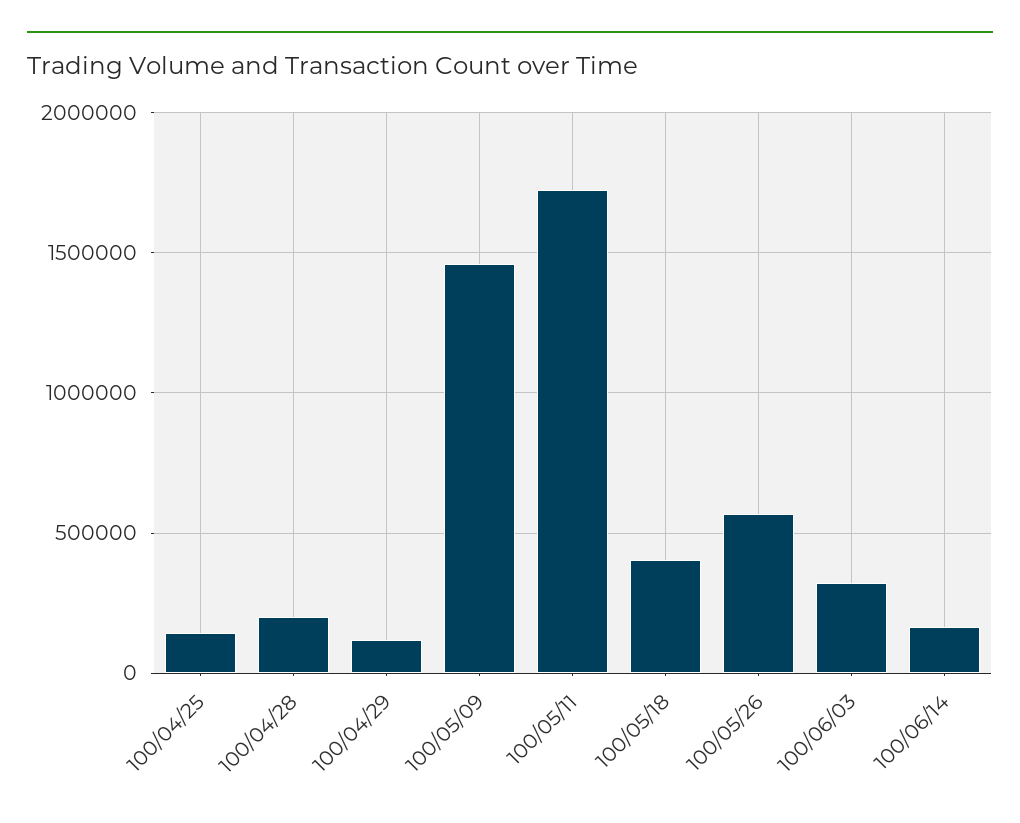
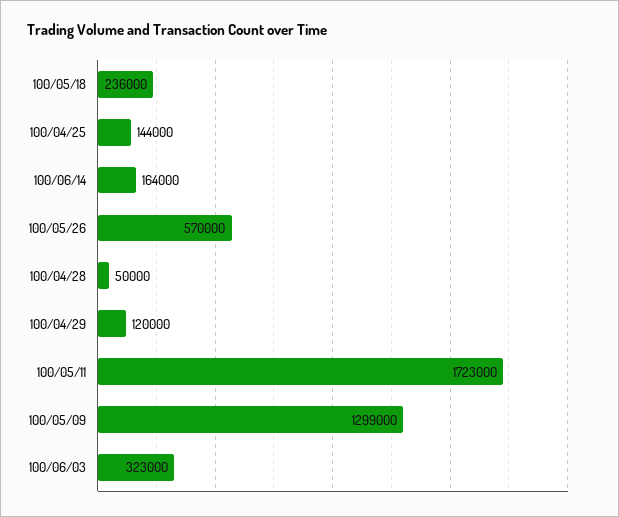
  {
    "100/04/25": 144000,
-   "100/04/28": 200000,
+   "100/04/28": 50000,
    "100/04/29": 120000,
-   "100/05/09": 1450000,
+   "100/05/09": 1299000,
    "100/05/11": 1723000,
-   "100/05/18": 400000,
+   "100/05/18": 236000,
    "100/05/26": 570000,
    "100/06/03": 323000,
    "100/06/14": 164000
  }

